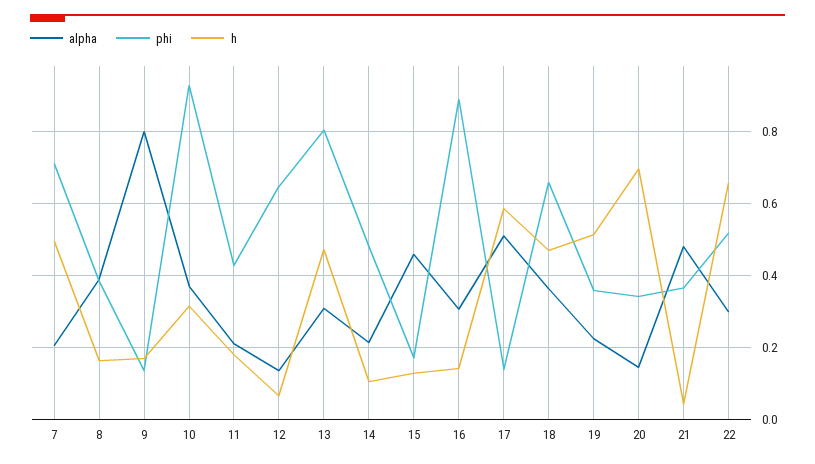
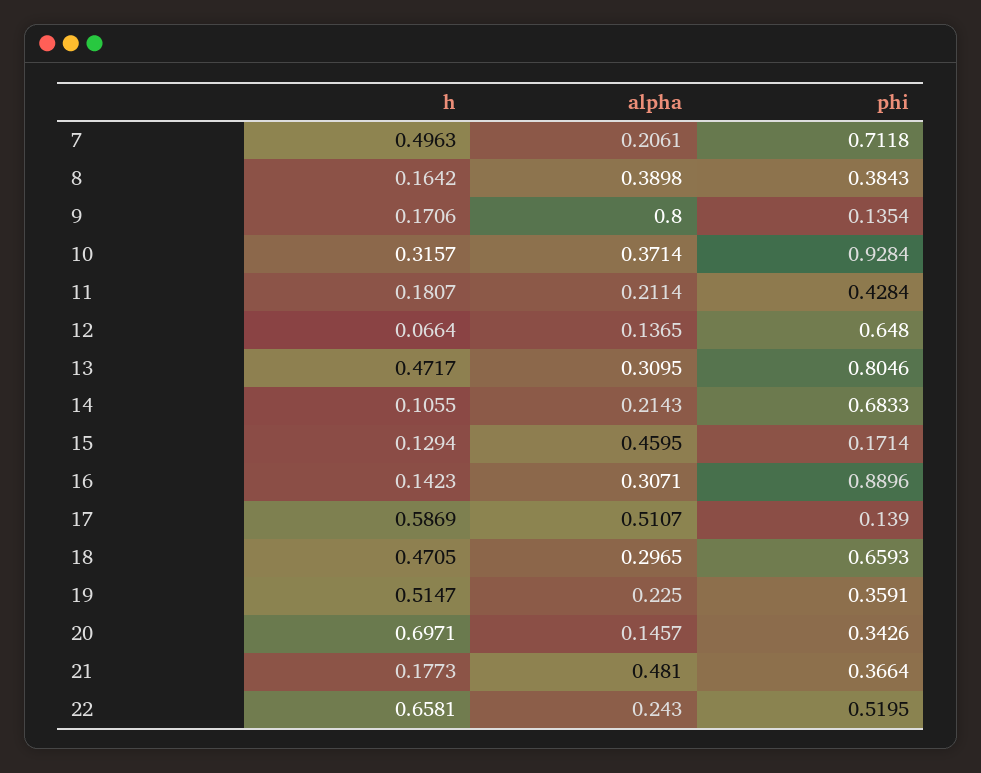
  {
    "alpha": {
      "7": 0.2061,
      "8": 0.3898,
      "9": 0.8,
      "10": 0.3714,
      "11": 0.2114,
      "12": 0.1365,
      "13": 0.3095,
      "14": 0.2143,
      "15": 0.4595,
      "16": 0.3071,
      "17": 0.5107,
-     "18": 0.36,
+     "18": 0.2965,
      "19": 0.225,
      "20": 0.1457,
      "21": 0.481,
-     "22": 0.3
+     "22": 0.243
    },
    "phi": {
      "7": 0.7118,
      "8": 0.3843,
      "9": 0.1354,
      "10": 0.9284,
      "11": 0.4284,
      "12": 0.648,
      "13": 0.8046,
-     "14": 0.48,
+     "14": 0.6833,
      "15": 0.1714,
      "16": 0.8896,
      "17": 0.139,
      "18": 0.6593,
      "19": 0.3591,
      "20": 0.3426,
      "21": 0.3664,
      "22": 0.5195
    },
    "h": {
      "7": 0.4963,
      "8": 0.1642,
      "9": 0.1706,
      "10": 0.3157,
      "11": 0.1807,
      "12": 0.0664,
      "13": 0.4717,
      "14": 0.1055,
      "15": 0.1294,
      "16": 0.1423,
      "17": 0.5869,
      "18": 0.4705,
      "19": 0.5147,
      "20": 0.6971,
-     "21": 0.04,
+     "21": 0.1773,
      "22": 0.6581
    }
  }

